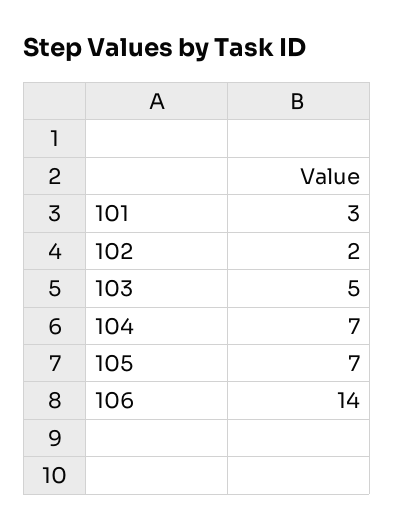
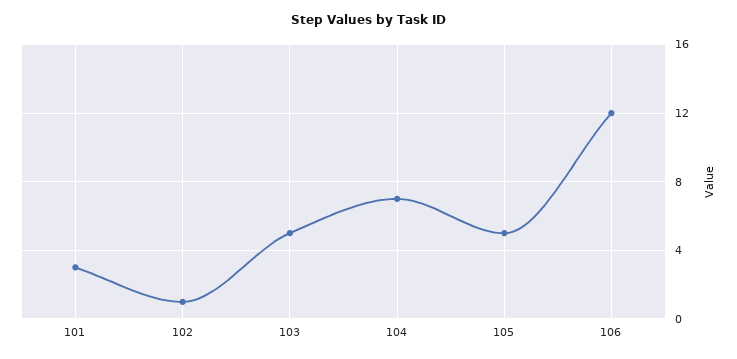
  {
    "101": 3,
-   "102": 2,
+   "102": 1,
    "103": 5,
    "104": 7,
-   "105": 7,
+   "105": 5,
-   "106": 14
+   "106": 12
  }

